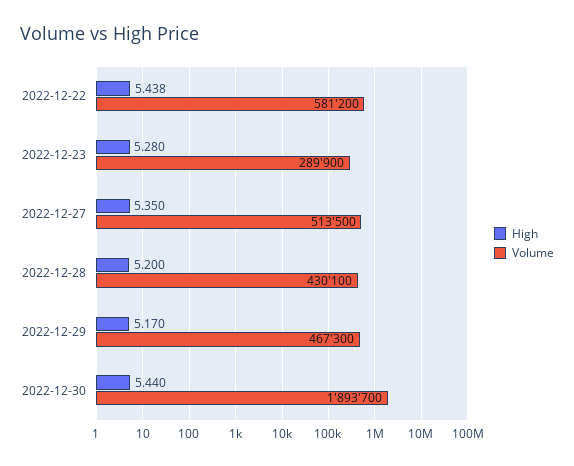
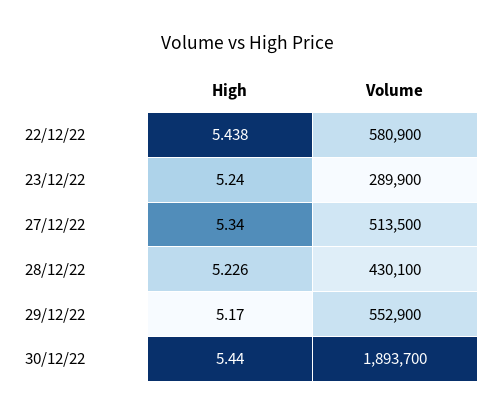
  {
    "High": {
      "2022-12-22": 5.438,
-     "2022-12-23": 5.28,
+     "2022-12-23": 5.24,
-     "2022-12-27": 5.35,
+     "2022-12-27": 5.34,
-     "2022-12-28": 5.2,
+     "2022-12-28": 5.226,
      "2022-12-29": 5.17,
      "2022-12-30": 5.44
    },
    "Volume": {
-     "2022-12-22": 581200,
+     "2022-12-22": 580900,
      "2022-12-23": 289900,
      "2022-12-27": 513500,
      "2022-12-28": 430100,
-     "2022-12-29": 467300,
+     "2022-12-29": 552900,
      "2022-12-30": 1893700
    }
  }

